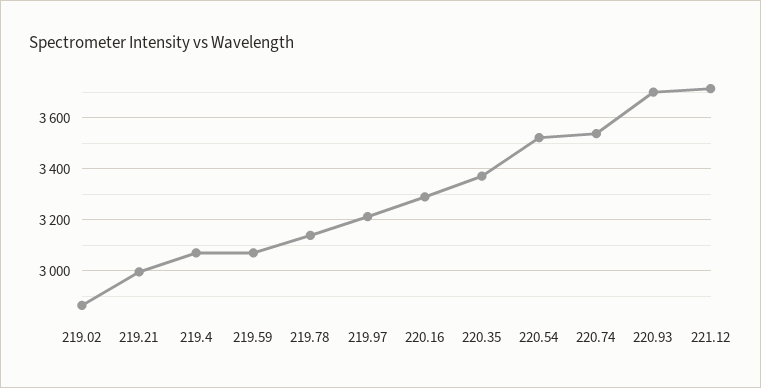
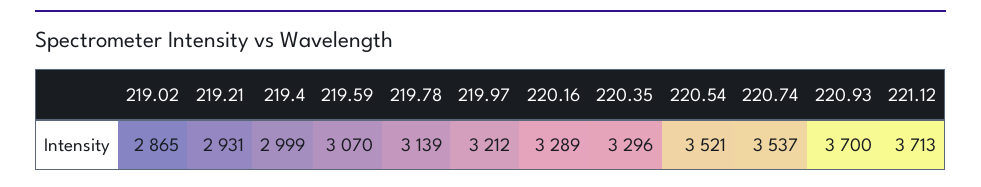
  {
    "219.02": 2865,
-   "219.21": 3000,
+   "219.21": 2931,
-   "219.4": 3075,
+   "219.4": 2999,
    "219.59": 3070,
    "219.78": 3139,
    "219.97": 3212,
    "220.16": 3289,
-   "220.35": 3375,
+   "220.35": 3296,
    "220.54": 3521,
    "220.74": 3537,
    "220.93": 3700,
    "221.12": 3713
  }

